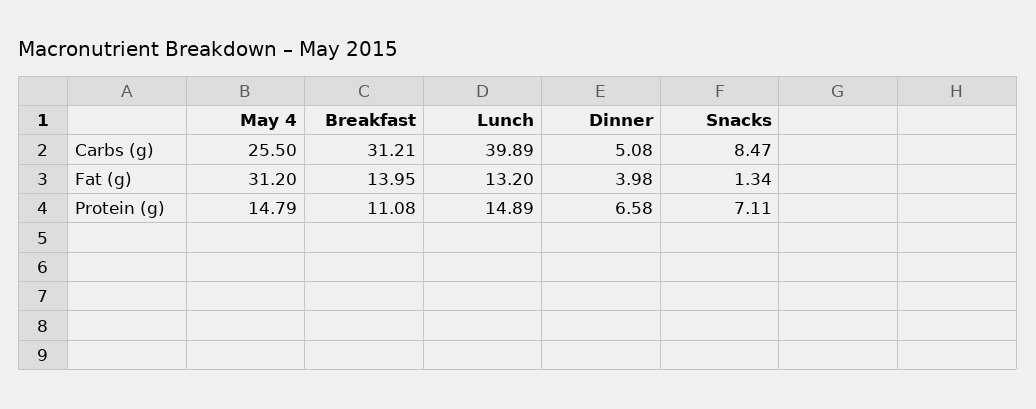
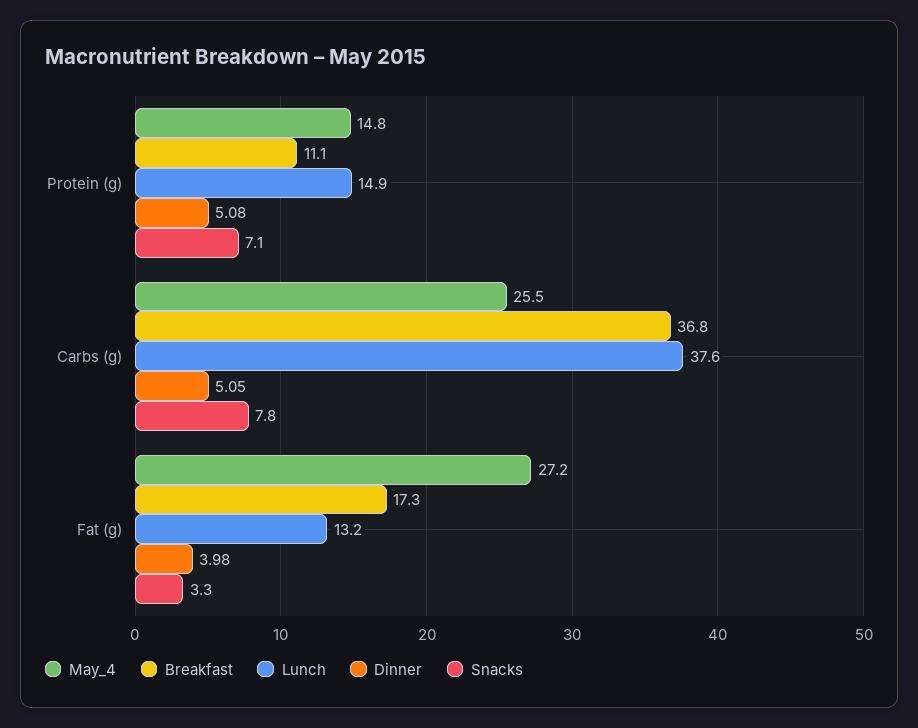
  {
    "May 4": {
      "Carbs (g)": 25.5,
-     "Fat (g)": 31.2,
+     "Fat (g)": 27.2,
      "Protein (g)": 14.79
    },
    "Breakfast": {
-     "Carbs (g)": 31.21,
+     "Carbs (g)": 36.8,
-     "Fat (g)": 13.95,
+     "Fat (g)": 17.3,
      "Protein (g)": 11.08
    },
    "Lunch": {
-     "Carbs (g)": 39.89,
+     "Carbs (g)": 37.6,
      "Fat (g)": 13.2,
      "Protein (g)": 14.89
    },
    "Dinner": {
-     "Carbs (g)": 5.08,
+     "Carbs (g)": 5.05,
      "Fat (g)": 3.98,
-     "Protein (g)": 6.58
+     "Protein (g)": 5.08
    },
    "Snacks": {
-     "Carbs (g)": 8.47,
+     "Carbs (g)": 7.8,
-     "Fat (g)": 1.34,
+     "Fat (g)": 3.3,
      "Protein (g)": 7.11
    }
  }

